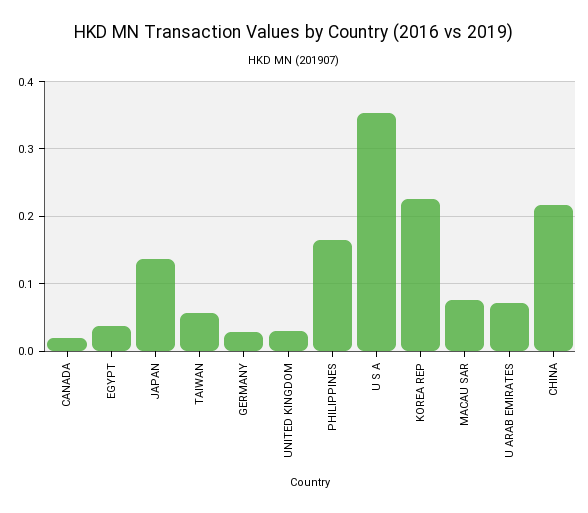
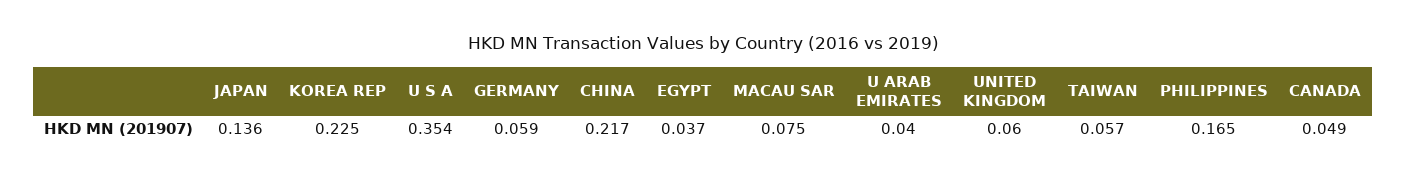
  {
-   "CANADA": 0.02,
+   "CANADA": 0.049,
    "EGYPT": 0.037,
    "JAPAN": 0.136,
    "TAIWAN": 0.057,
-   "GERMANY": 0.03,
+   "GERMANY": 0.059,
-   "UNITED KINGDOM": 0.03,
+   "UNITED KINGDOM": 0.06,
    "PHILIPPINES": 0.165,
    "U S A": 0.354,
    "KOREA REP": 0.225,
    "MACAU SAR": 0.075,
-   "U ARAB EMIRATES": 0.07,
+   "U ARAB EMIRATES": 0.04,
    "CHINA": 0.217
  }

